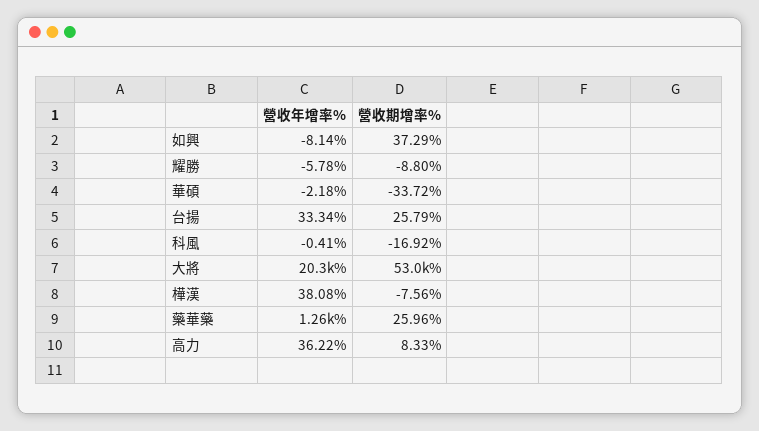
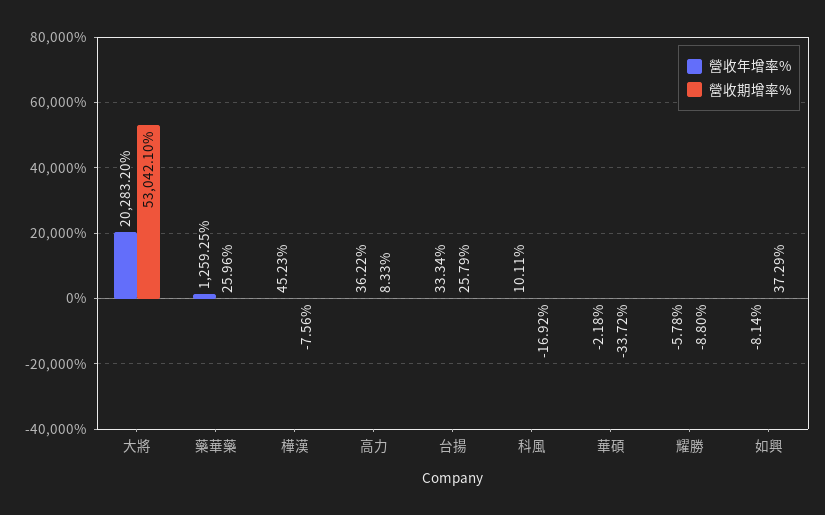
  {
    "營收年增率%": {
      "如興": -8.14,
      "耀勝": -5.78,
      "華碩": -2.18,
      "台揚": 33.34,
-     "科風": -0.41,
+     "科風": 10.11,
      "大將": 20283.2,
-     "樺漢": 38.08,
+     "樺漢": 45.23,
      "藥華藥": 1259.25,
      "高力": 36.22
    },
    "營收期增率%": {
      "如興": 37.29,
      "耀勝": -8.8,
      "華碩": -33.72,
      "台揚": 25.79,
      "科風": -16.92,
      "大將": 53042.1,
      "樺漢": -7.56,
      "藥華藥": 25.96,
      "高力": 8.33
    }
  }

